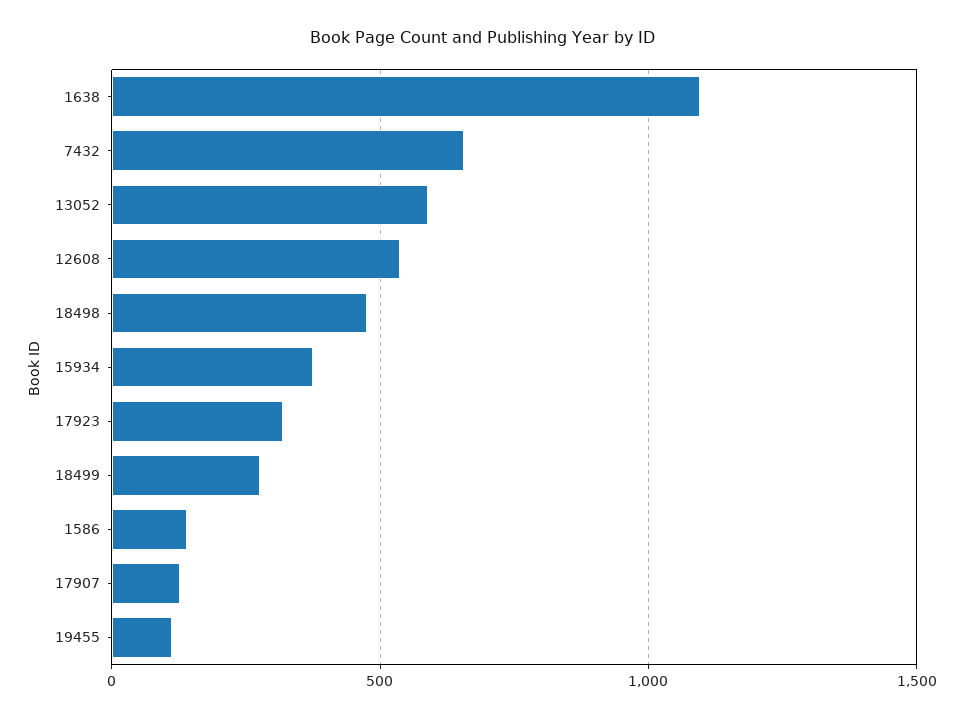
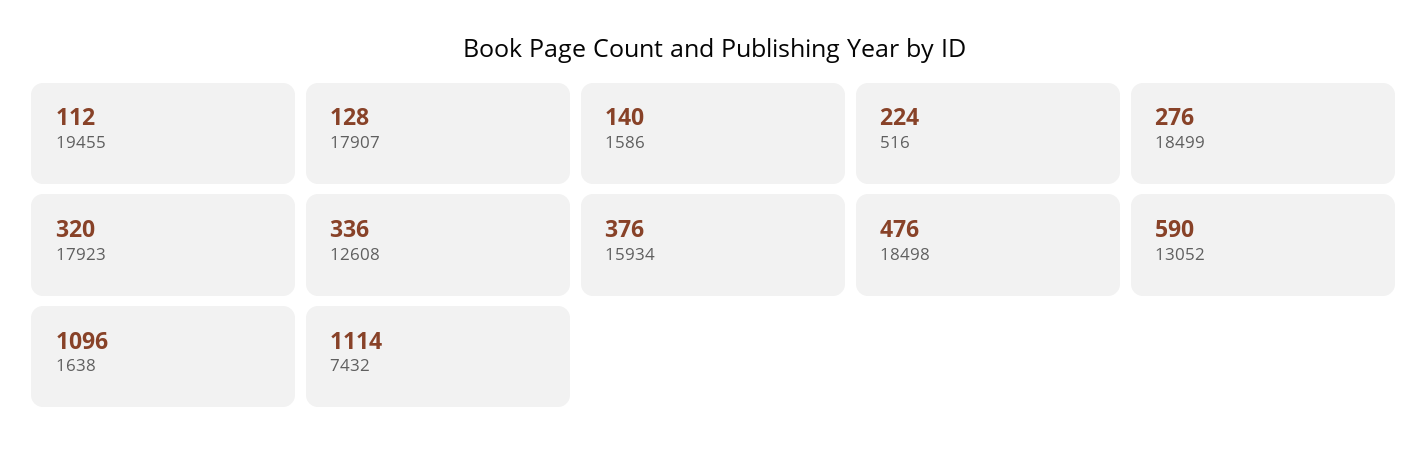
  {
    "1638": 1096,
-   "7432": 650,
+   "7432": 1114,
    "13052": 590,
-   "12608": 550,
+   "12608": 336,
    "18498": 476,
    "15934": 376,
    "17923": 320,
    "18499": 276,
    "1586": 140,
    "17907": 128,
-   "19455": 112
+   "19455": 112,
+   "516": 224
  }

